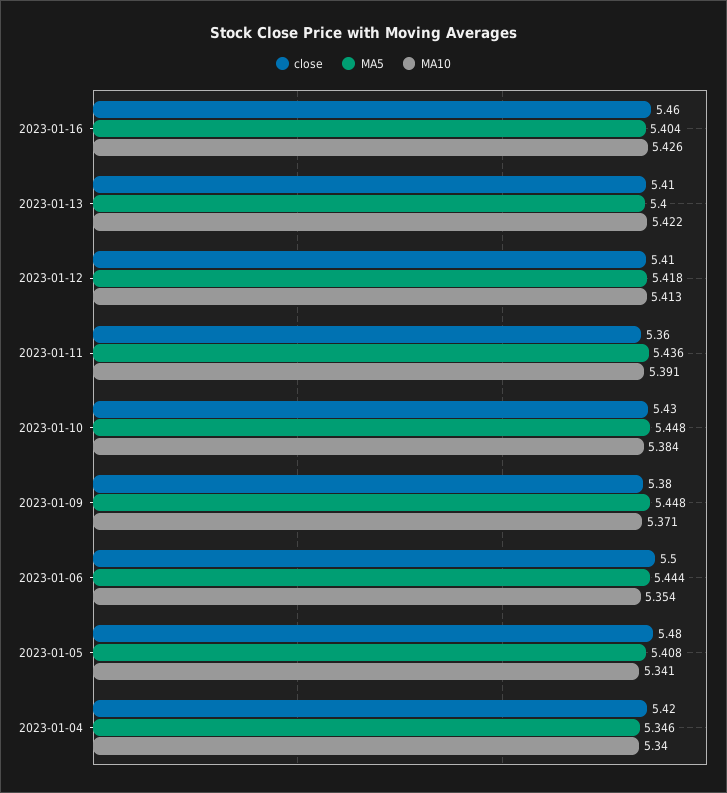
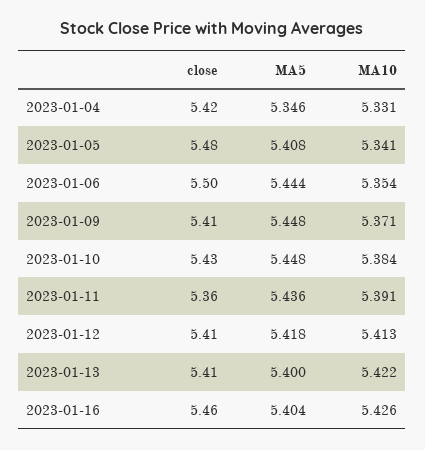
  {
    "close": {
      "2023-01-16": 5.46,
      "2023-01-13": 5.41,
      "2023-01-12": 5.41,
      "2023-01-11": 5.36,
      "2023-01-10": 5.43,
-     "2023-01-09": 5.38,
+     "2023-01-09": 5.41,
      "2023-01-06": 5.5,
      "2023-01-05": 5.48,
      "2023-01-04": 5.42
    },
    "MA5": {
      "2023-01-16": 5.404,
      "2023-01-13": 5.4,
      "2023-01-12": 5.418,
      "2023-01-11": 5.436,
      "2023-01-10": 5.448,
      "2023-01-09": 5.448,
      "2023-01-06": 5.444,
      "2023-01-05": 5.408,
      "2023-01-04": 5.346
    },
    "MA10": {
      "2023-01-16": 5.426,
      "2023-01-13": 5.422,
      "2023-01-12": 5.413,
      "2023-01-11": 5.391,
      "2023-01-10": 5.384,
      "2023-01-09": 5.371,
      "2023-01-06": 5.354,
      "2023-01-05": 5.341,
-     "2023-01-04": 5.34
+     "2023-01-04": 5.331
    }
  }

